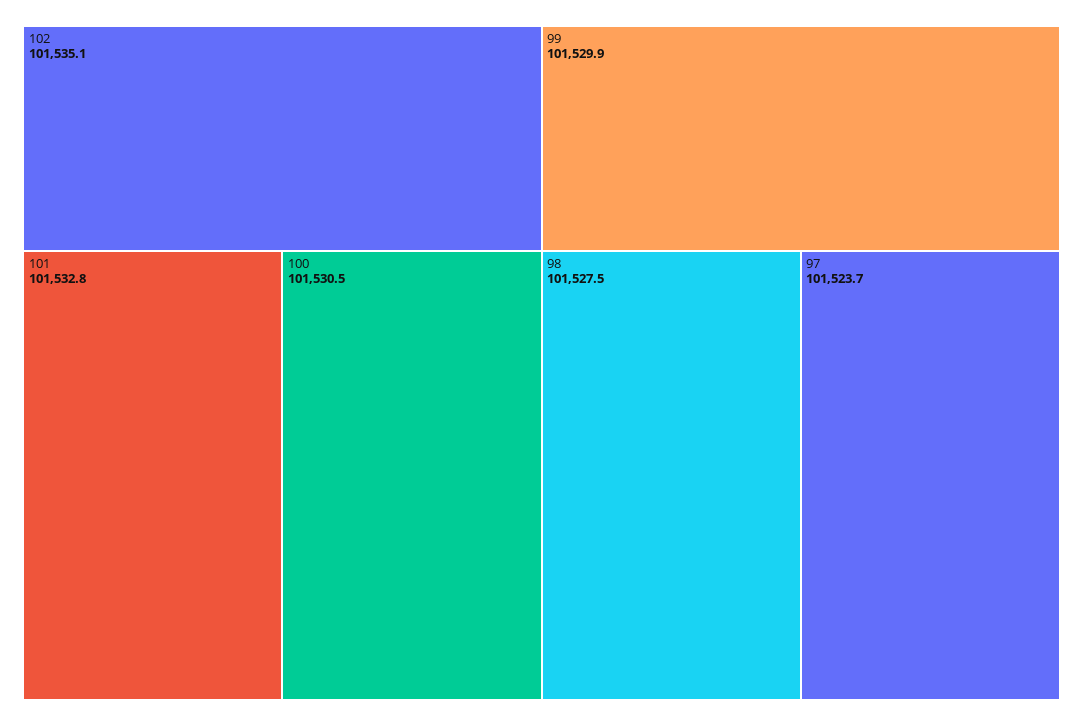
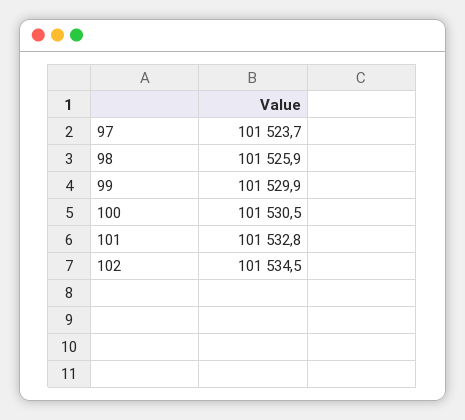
  {
-   "102": 101535.1,
+   "102": 101534.5,
    "101": 101532.8,
    "100": 101530.5,
    "99": 101529.9,
-   "98": 101527.5,
+   "98": 101525.9,
    "97": 101523.7
  }

